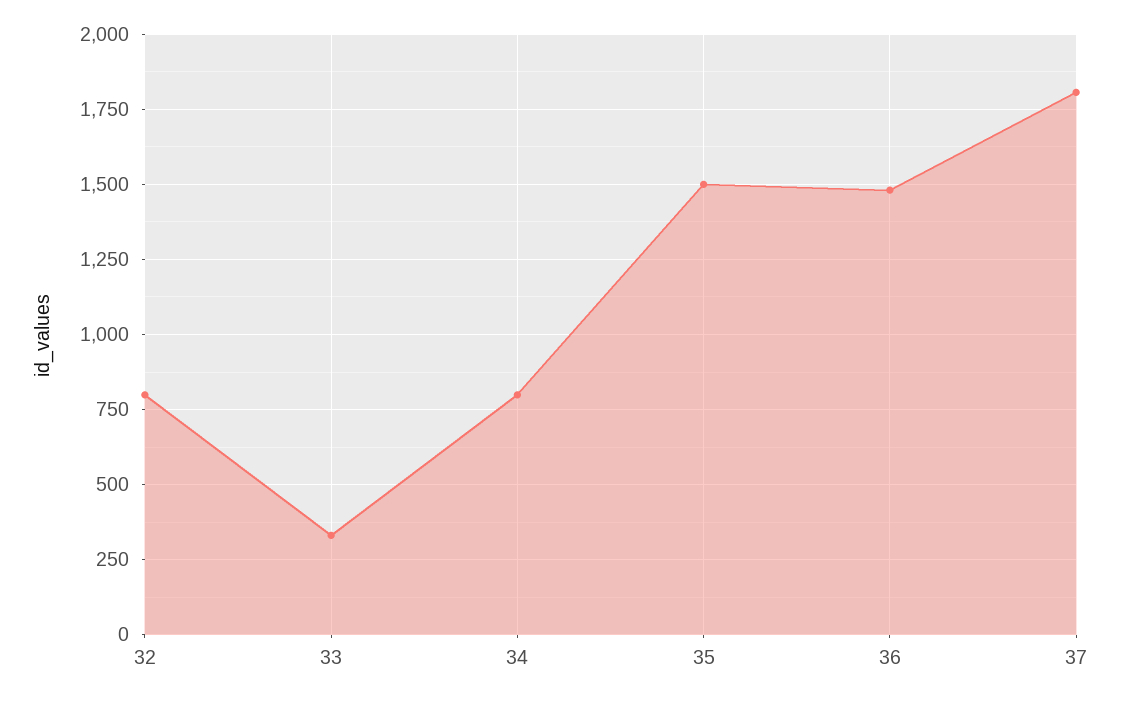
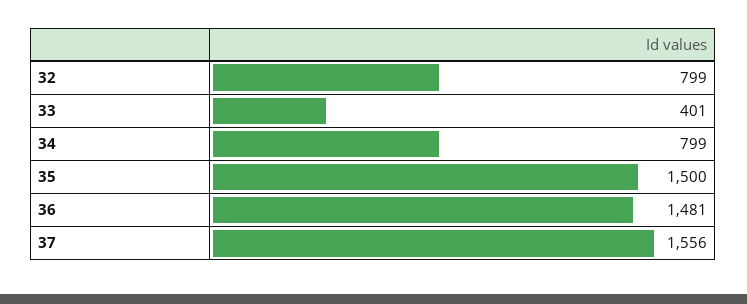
  {
    "32": 799,
-   "33": 325,
+   "33": 401,
    "34": 799,
    "35": 1500,
    "36": 1481,
-   "37": 1800
+   "37": 1556
  }

